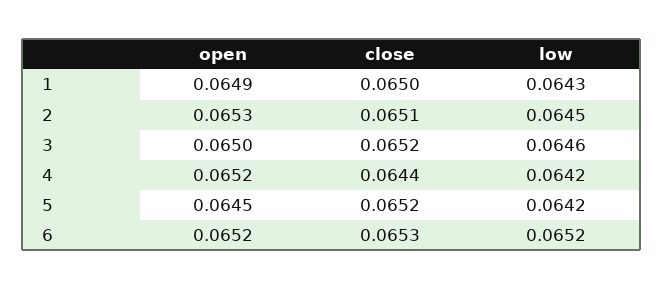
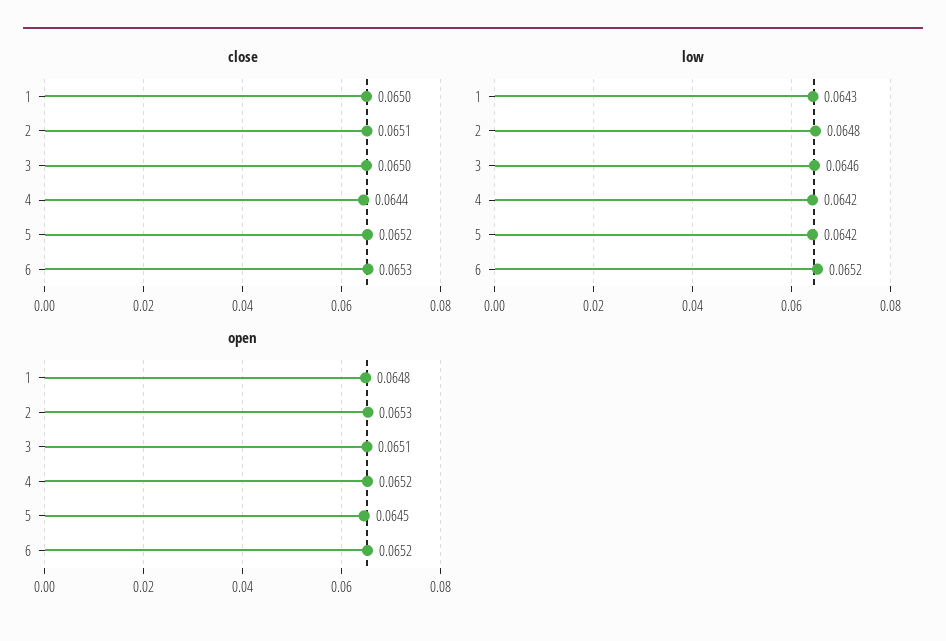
  {
    "open": {
-     "1": 0.0649,
+     "1": 0.0648,
      "2": 0.0653,
-     "3": 0.065,
+     "3": 0.0651,
      "4": 0.0652,
      "5": 0.0645,
      "6": 0.0652
    },
    "close": {
      "1": 0.065,
      "2": 0.0651,
-     "3": 0.0652,
+     "3": 0.065,
      "4": 0.0644,
      "5": 0.0652,
      "6": 0.0653
    },
    "low": {
      "1": 0.0643,
-     "2": 0.0645,
+     "2": 0.0648,
      "3": 0.0646,
      "4": 0.0642,
      "5": 0.0642,
      "6": 0.0652
    }
  }

